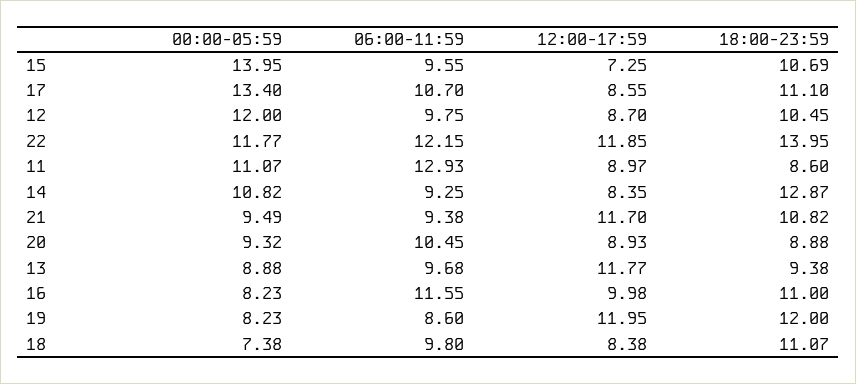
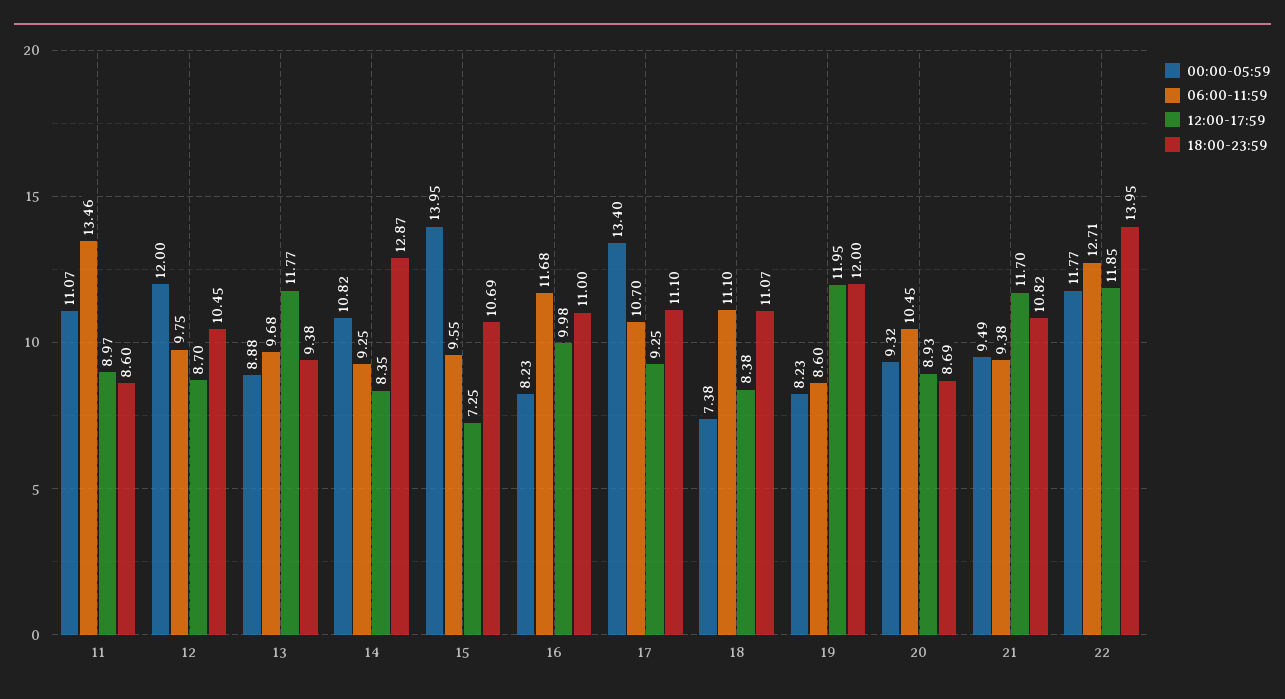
  {
    "00:00-05:59": {
      "15": 13.95,
      "17": 13.4,
      "12": 12,
      "22": 11.77,
      "11": 11.07,
      "14": 10.82,
      "21": 9.49,
      "20": 9.32,
      "13": 8.88,
      "16": 8.23,
      "19": 8.23,
      "18": 7.38
    },
    "06:00-11:59": {
      "15": 9.55,
      "17": 10.7,
      "12": 9.75,
-     "22": 12.15,
+     "22": 12.71,
-     "11": 12.93,
+     "11": 13.46,
      "14": 9.25,
      "21": 9.38,
      "20": 10.45,
      "13": 9.68,
-     "16": 11.55,
+     "16": 11.68,
      "19": 8.6,
-     "18": 9.8
+     "18": 11.1
    },
    "12:00-17:59": {
      "15": 7.25,
-     "17": 8.55,
+     "17": 9.25,
      "12": 8.7,
      "22": 11.85,
      "11": 8.97,
      "14": 8.35,
      "21": 11.7,
      "20": 8.93,
      "13": 11.77,
      "16": 9.98,
      "19": 11.95,
      "18": 8.38
    },
    "18:00-23:59": {
      "15": 10.69,
      "17": 11.1,
      "12": 10.45,
      "22": 13.95,
      "11": 8.6,
      "14": 12.87,
      "21": 10.82,
-     "20": 8.88,
+     "20": 8.69,
      "13": 9.38,
      "16": 11,
      "19": 12,
      "18": 11.07
    }
  }

